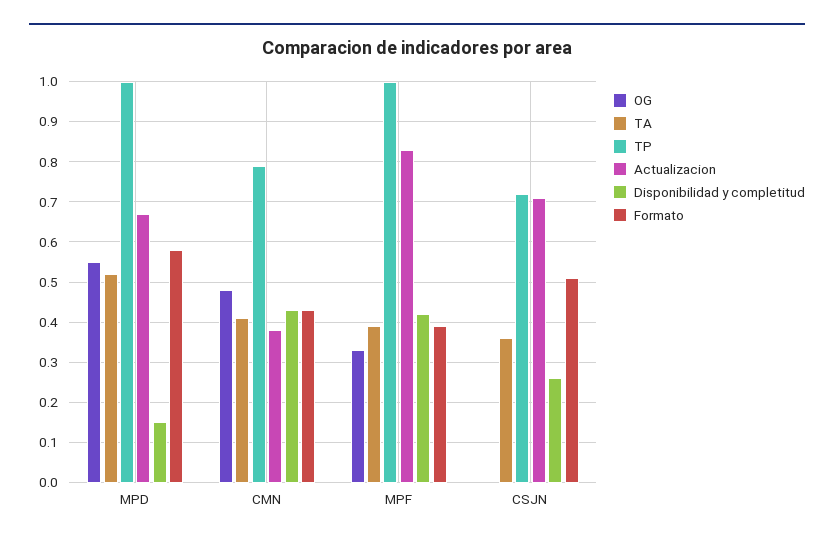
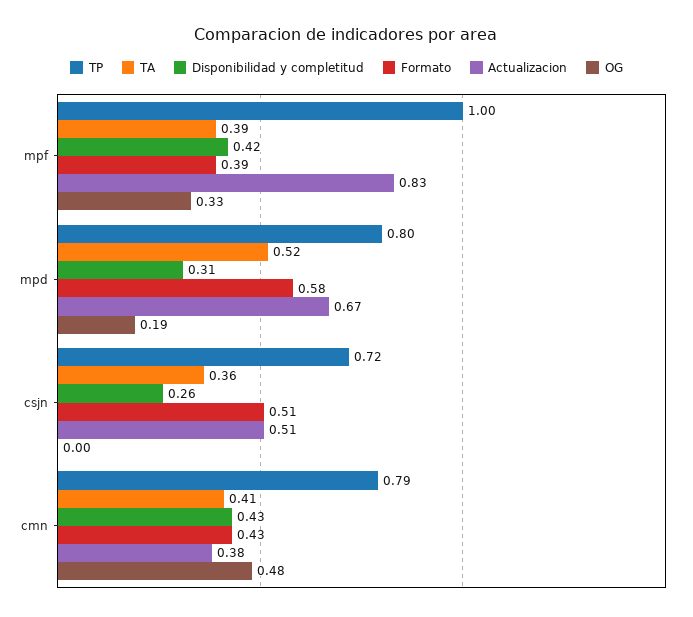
  {
    "OG": {
-     "MPD": 0.55,
+     "MPD": 0.19,
      "CMN": 0.48,
      "MPF": 0.33,
      "CSJN": 0
    },
    "TA": {
      "MPD": 0.52,
      "CMN": 0.41,
      "MPF": 0.39,
      "CSJN": 0.36
    },
    "TP": {
-     "MPD": 1,
+     "MPD": 0.8,
      "CMN": 0.79,
      "MPF": 1,
      "CSJN": 0.72
    },
    "Actualizacion": {
      "MPD": 0.67,
      "CMN": 0.38,
      "MPF": 0.83,
-     "CSJN": 0.7
+     "CSJN": 0.51
    },
    "Disponibilidad y completitud": {
-     "MPD": 0.15,
+     "MPD": 0.31,
      "CMN": 0.43,
      "MPF": 0.42,
      "CSJN": 0.26
    },
    "Formato": {
      "MPD": 0.58,
      "CMN": 0.43,
      "MPF": 0.39,
      "CSJN": 0.51
    }
  }

